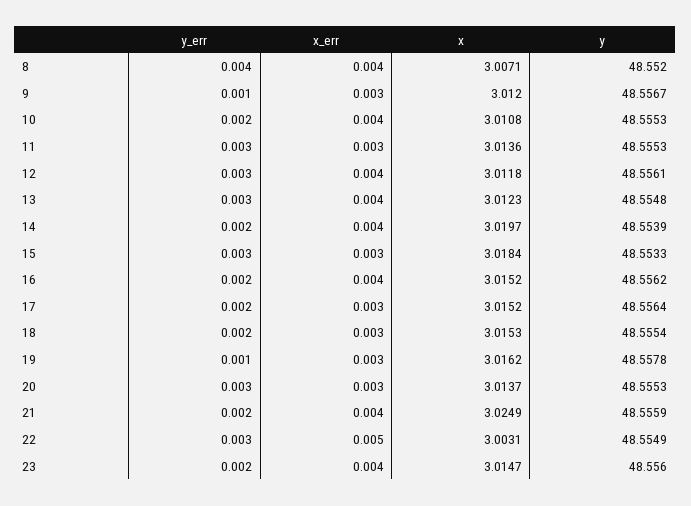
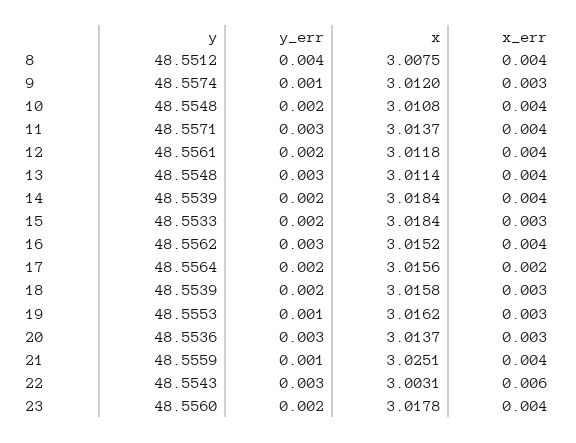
  {
    "y_err": {
      "8": 0.004,
      "9": 0.001,
      "10": 0.002,
      "11": 0.003,
-     "12": 0.003,
+     "12": 0.002,
      "13": 0.003,
      "14": 0.002,
-     "15": 0.003,
+     "15": 0.002,
-     "16": 0.002,
+     "16": 0.003,
      "17": 0.002,
      "18": 0.002,
      "19": 0.001,
      "20": 0.003,
-     "21": 0.002,
+     "21": 0.001,
      "22": 0.003,
      "23": 0.002
    },
    "x_err": {
      "8": 0.004,
      "9": 0.003,
      "10": 0.004,
-     "11": 0.003,
+     "11": 0.004,
      "12": 0.004,
      "13": 0.004,
      "14": 0.004,
      "15": 0.003,
      "16": 0.004,
-     "17": 0.003,
+     "17": 0.002,
      "18": 0.003,
      "19": 0.003,
      "20": 0.003,
      "21": 0.004,
-     "22": 0.005,
+     "22": 0.006,
      "23": 0.004
    },
    "x": {
-     "8": 3.0071,
+     "8": 3.0075,
      "9": 3.012,
      "10": 3.0108,
-     "11": 3.0136,
+     "11": 3.0137,
      "12": 3.0118,
-     "13": 3.0123,
+     "13": 3.0114,
-     "14": 3.0197,
+     "14": 3.0184,
      "15": 3.0184,
      "16": 3.0152,
-     "17": 3.0152,
+     "17": 3.0156,
-     "18": 3.0153,
+     "18": 3.0158,
      "19": 3.0162,
      "20": 3.0137,
-     "21": 3.0249,
+     "21": 3.0251,
      "22": 3.0031,
-     "23": 3.0147
+     "23": 3.0178
    },
    "y": {
-     "8": 48.552,
+     "8": 48.5512,
-     "9": 48.5567,
+     "9": 48.5574,
-     "10": 48.5553,
+     "10": 48.5548,
-     "11": 48.5553,
+     "11": 48.5571,
      "12": 48.5561,
      "13": 48.5548,
      "14": 48.5539,
      "15": 48.5533,
      "16": 48.5562,
      "17": 48.5564,
-     "18": 48.5554,
+     "18": 48.5539,
-     "19": 48.5578,
+     "19": 48.5553,
-     "20": 48.5553,
+     "20": 48.5536,
      "21": 48.5559,
-     "22": 48.5549,
+     "22": 48.5543,
      "23": 48.556
    }
  }

